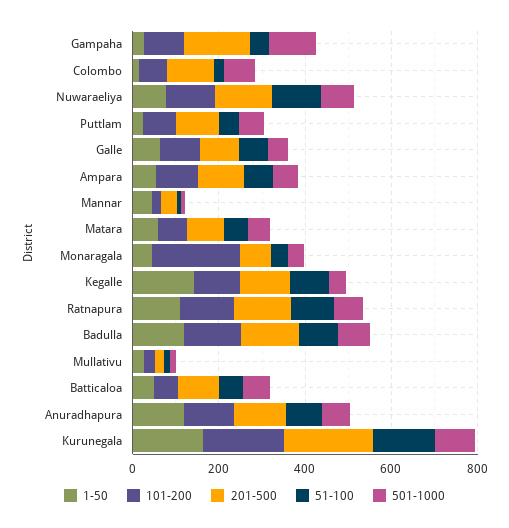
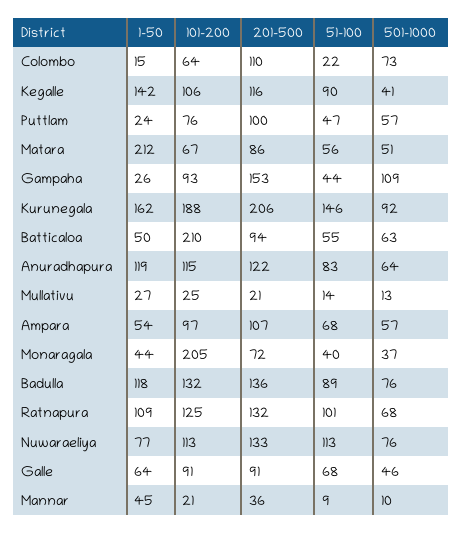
  {
    "1-50": {
      "Gampaha": 26,
      "Colombo": 15,
      "Nuwaraeliya": 77,
      "Puttlam": 24,
      "Galle": 64,
      "Ampara": 54,
      "Mannar": 45,
-     "Matara": 50,
+     "Matara": 212,
      "Monaragala": 44,
      "Kegalle": 142,
      "Ratnapura": 109,
      "Badulla": 118,
      "Mullativu": 27,
      "Batticaloa": 50,
      "Anuradhapura": 119,
      "Kurunegala": 162
    },
    "101-200": {
      "Gampaha": 93,
      "Colombo": 64,
      "Nuwaraeliya": 113,
      "Puttlam": 76,
      "Galle": 91,
      "Ampara": 97,
      "Mannar": 21,
      "Matara": 67,
      "Monaragala": 205,
      "Kegalle": 106,
      "Ratnapura": 125,
      "Badulla": 132,
      "Mullativu": 25,
-     "Batticaloa": 50,
+     "Batticaloa": 210,
      "Anuradhapura": 115,
      "Kurunegala": 188
    },
    "201-500": {
      "Gampaha": 153,
      "Colombo": 110,
      "Nuwaraeliya": 133,
      "Puttlam": 100,
      "Galle": 91,
      "Ampara": 107,
      "Mannar": 36,
      "Matara": 86,
      "Monaragala": 72,
      "Kegalle": 116,
      "Ratnapura": 132,
      "Badulla": 136,
      "Mullativu": 21,
      "Batticaloa": 94,
      "Anuradhapura": 122,
      "Kurunegala": 206
    },
    "51-100": {
      "Gampaha": 44,
      "Colombo": 22,
      "Nuwaraeliya": 113,
      "Puttlam": 47,
      "Galle": 68,
      "Ampara": 68,
      "Mannar": 9,
      "Matara": 56,
      "Monaragala": 40,
      "Kegalle": 90,
      "Ratnapura": 101,
      "Badulla": 89,
      "Mullativu": 14,
      "Batticaloa": 55,
      "Anuradhapura": 83,
      "Kurunegala": 146
    },
    "501-1000": {
      "Gampaha": 109,
      "Colombo": 73,
      "Nuwaraeliya": 76,
      "Puttlam": 57,
      "Galle": 46,
      "Ampara": 57,
      "Mannar": 10,
      "Matara": 51,
      "Monaragala": 37,
      "Kegalle": 41,
      "Ratnapura": 68,
      "Badulla": 76,
      "Mullativu": 13,
      "Batticaloa": 63,
      "Anuradhapura": 64,
      "Kurunegala": 92
    }
  }

